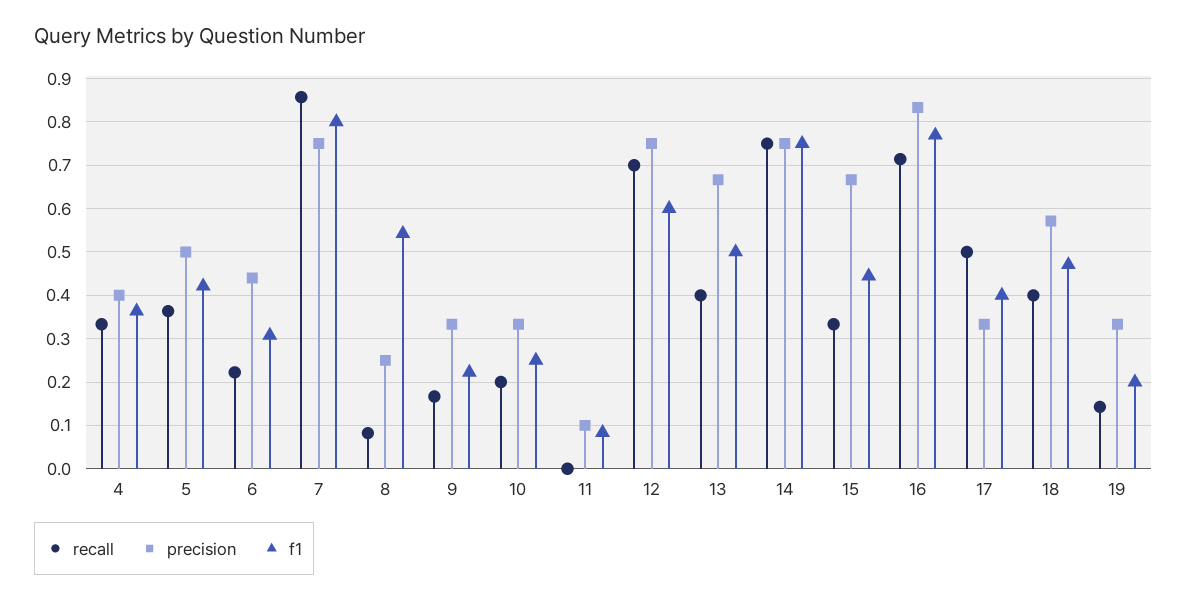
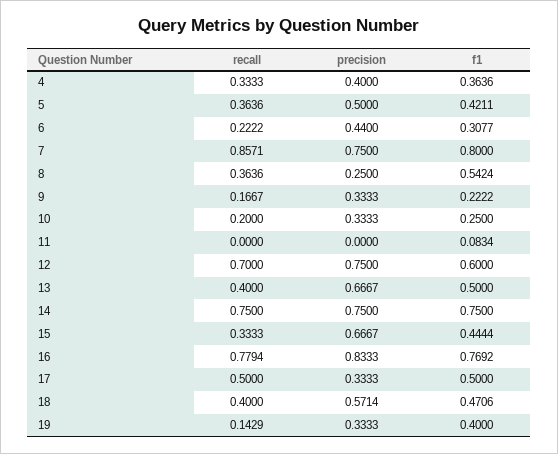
  {
    "recall": {
      "4": 0.3333,
      "5": 0.3636,
      "6": 0.2222,
      "7": 0.8571,
-     "8": 0.08,
+     "8": 0.3636,
      "9": 0.1667,
      "10": 0.2,
      "11": 0,
      "12": 0.7,
      "13": 0.4,
      "14": 0.75,
      "15": 0.3333,
-     "16": 0.72,
+     "16": 0.7794,
      "17": 0.5,
      "18": 0.4,
      "19": 0.1429
    },
    "precision": {
      "4": 0.4,
      "5": 0.5,
      "6": 0.44,
      "7": 0.75,
      "8": 0.25,
      "9": 0.3333,
      "10": 0.3333,
-     "11": 0.1,
+     "11": 0,
      "12": 0.75,
      "13": 0.6667,
      "14": 0.75,
      "15": 0.6667,
      "16": 0.8333,
      "17": 0.3333,
      "18": 0.5714,
      "19": 0.3333
    },
    "f1": {
      "4": 0.3636,
      "5": 0.4211,
      "6": 0.3077,
      "7": 0.8,
      "8": 0.5424,
      "9": 0.2222,
      "10": 0.25,
      "11": 0.0834,
      "12": 0.6,
      "13": 0.5,
      "14": 0.75,
      "15": 0.4444,
      "16": 0.7692,
-     "17": 0.4,
+     "17": 0.5,
      "18": 0.4706,
-     "19": 0.2
+     "19": 0.4
    }
  }

